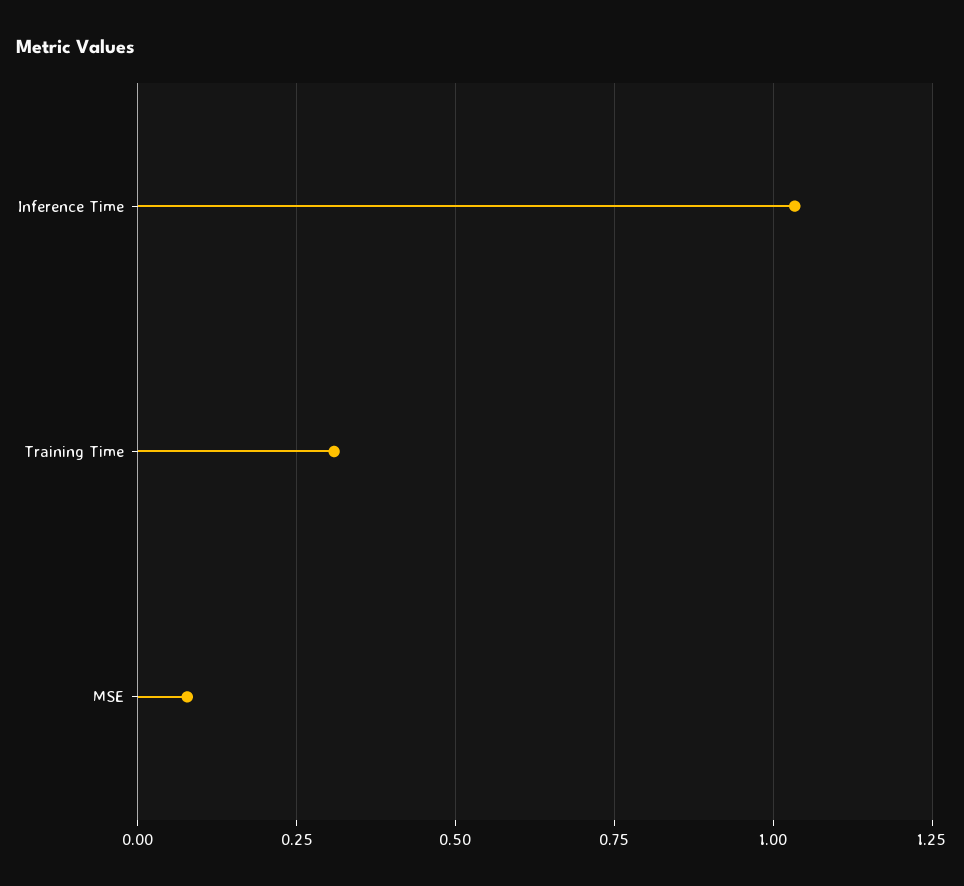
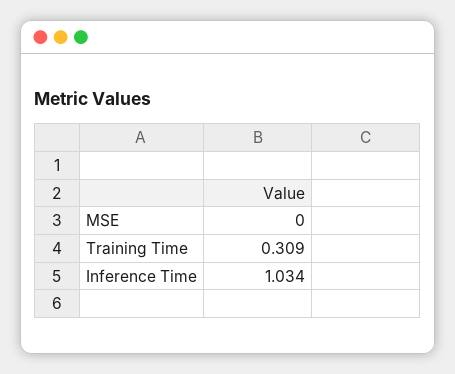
  {
    "Inference Time": 1.034,
    "Training Time": 0.309,
-   "MSE": 0.075
+   "MSE": 0
  }

